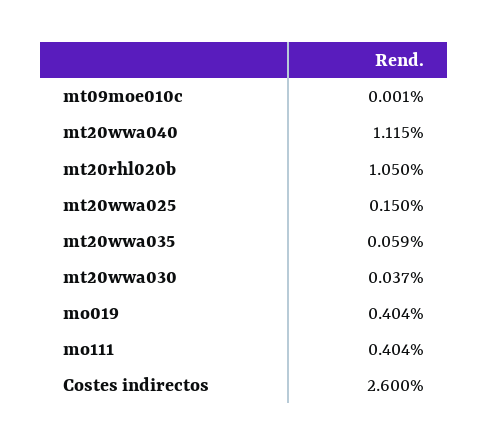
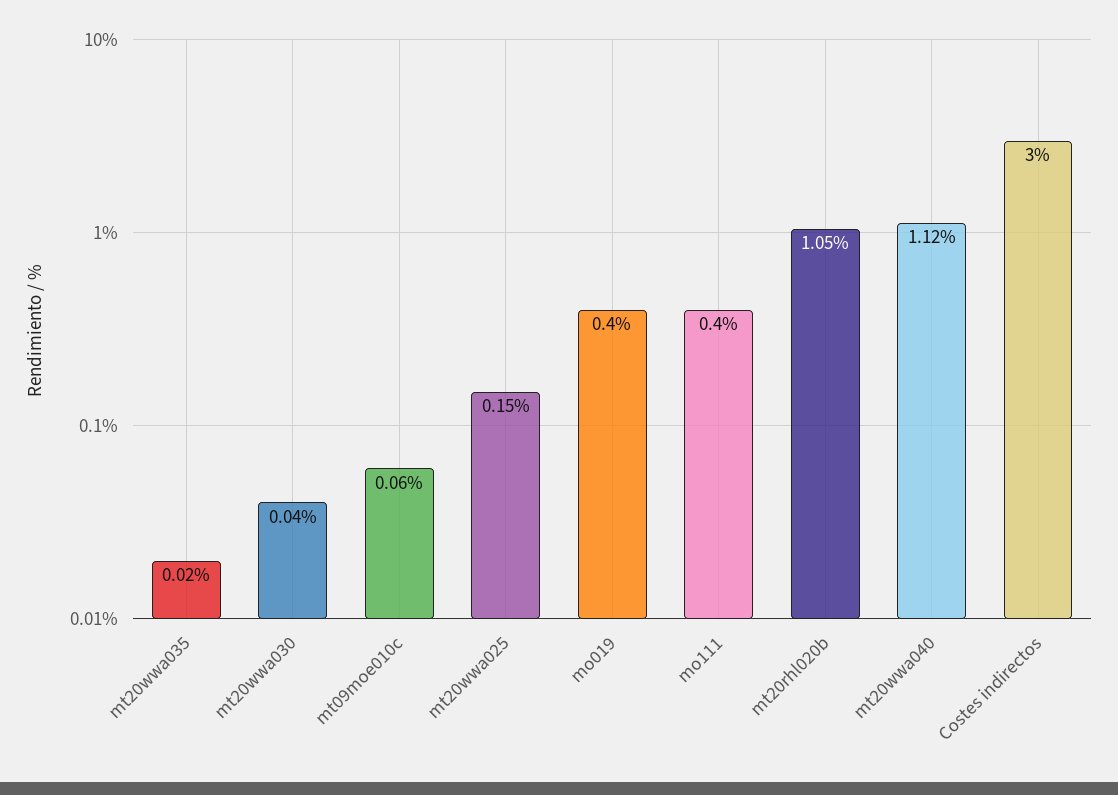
  {
-   "mt09moe010c": 0.001,
+   "mt09moe010c": 0.06,
    "mt20wwa040": 1.115,
    "mt20rhl020b": 1.05,
    "mt20wwa025": 0.15,
-   "mt20wwa035": 0.059,
+   "mt20wwa035": 0.02,
    "mt20wwa030": 0.037,
    "mo019": 0.404,
    "mo111": 0.404,
-   "Costes indirectos": 2.6
+   "Costes indirectos": 3
  }

